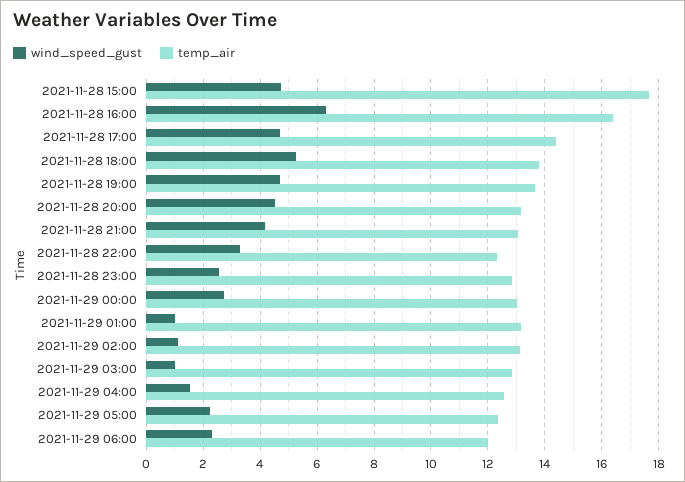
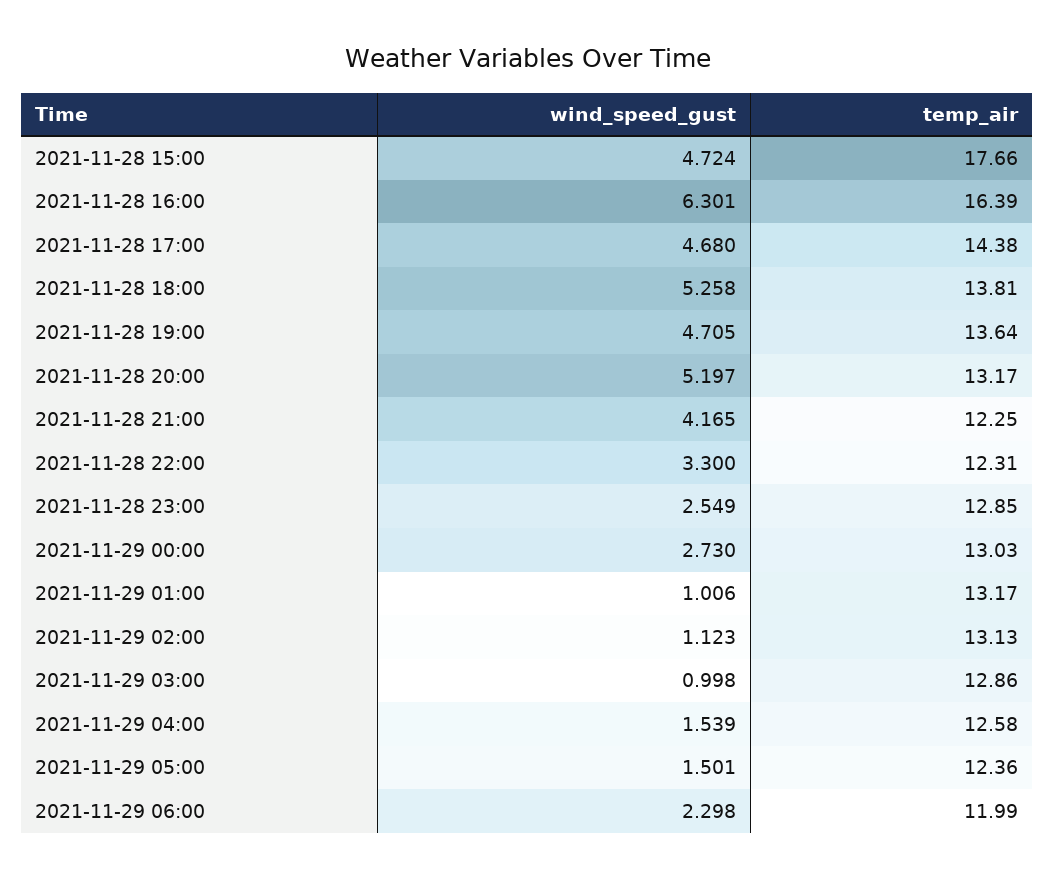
  {
    "wind_speed_gust": {
      "2021-11-28 15:00": 4.724,
      "2021-11-28 16:00": 6.301,
      "2021-11-28 17:00": 4.68,
      "2021-11-28 18:00": 5.258,
      "2021-11-28 19:00": 4.705,
-     "2021-11-28 20:00": 4.5,
+     "2021-11-28 20:00": 5.197,
      "2021-11-28 21:00": 4.165,
      "2021-11-28 22:00": 3.3,
      "2021-11-28 23:00": 2.549,
      "2021-11-29 00:00": 2.73,
      "2021-11-29 01:00": 1.006,
      "2021-11-29 02:00": 1.123,
      "2021-11-29 03:00": 0.998,
      "2021-11-29 04:00": 1.539,
-     "2021-11-29 05:00": 2.25,
+     "2021-11-29 05:00": 1.501,
      "2021-11-29 06:00": 2.298
    },
    "temp_air": {
      "2021-11-28 15:00": 17.66,
      "2021-11-28 16:00": 16.39,
      "2021-11-28 17:00": 14.38,
      "2021-11-28 18:00": 13.81,
      "2021-11-28 19:00": 13.64,
      "2021-11-28 20:00": 13.17,
-     "2021-11-28 21:00": 13,
+     "2021-11-28 21:00": 12.25,
      "2021-11-28 22:00": 12.31,
      "2021-11-28 23:00": 12.85,
      "2021-11-29 00:00": 13.03,
      "2021-11-29 01:00": 13.17,
      "2021-11-29 02:00": 13.13,
      "2021-11-29 03:00": 12.86,
      "2021-11-29 04:00": 12.58,
      "2021-11-29 05:00": 12.36,
      "2021-11-29 06:00": 11.99
    }
  }

